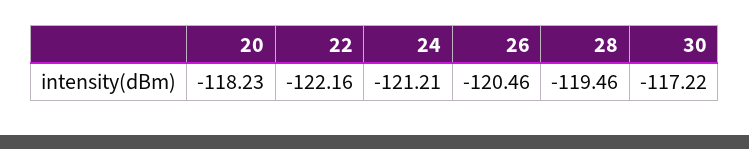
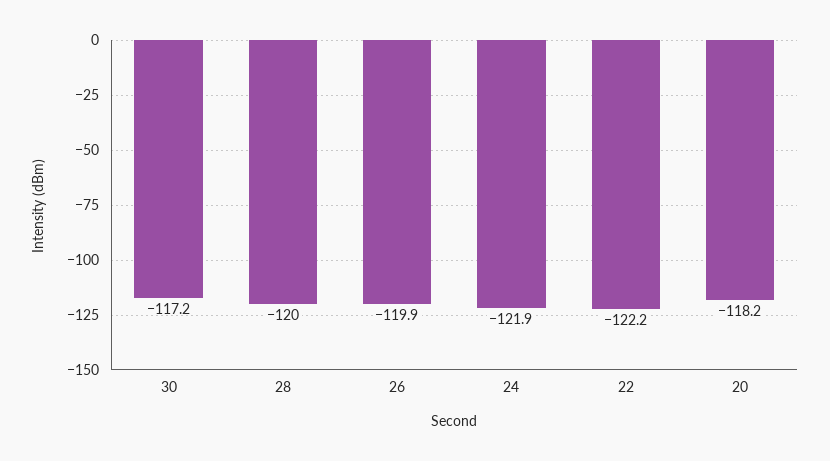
  {
    "20": -118.23,
    "22": -122.16,
-   "24": -121.21,
+   "24": -121.9,
-   "26": -120.46,
+   "26": -119.9,
-   "28": -119.46,
+   "28": -120,
    "30": -117.22
  }

